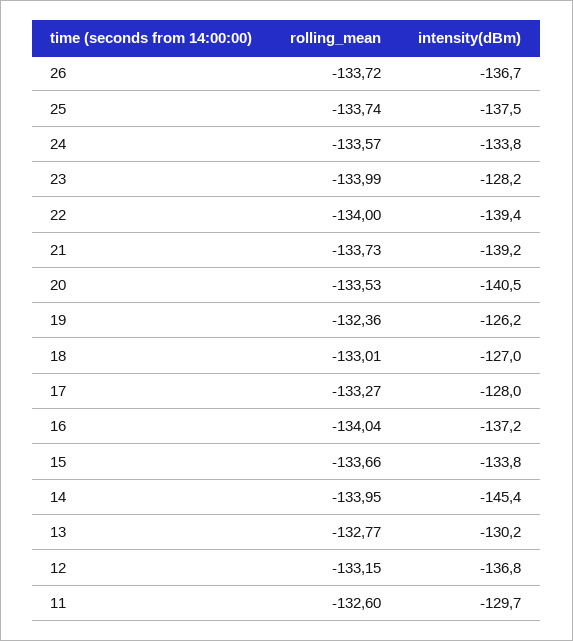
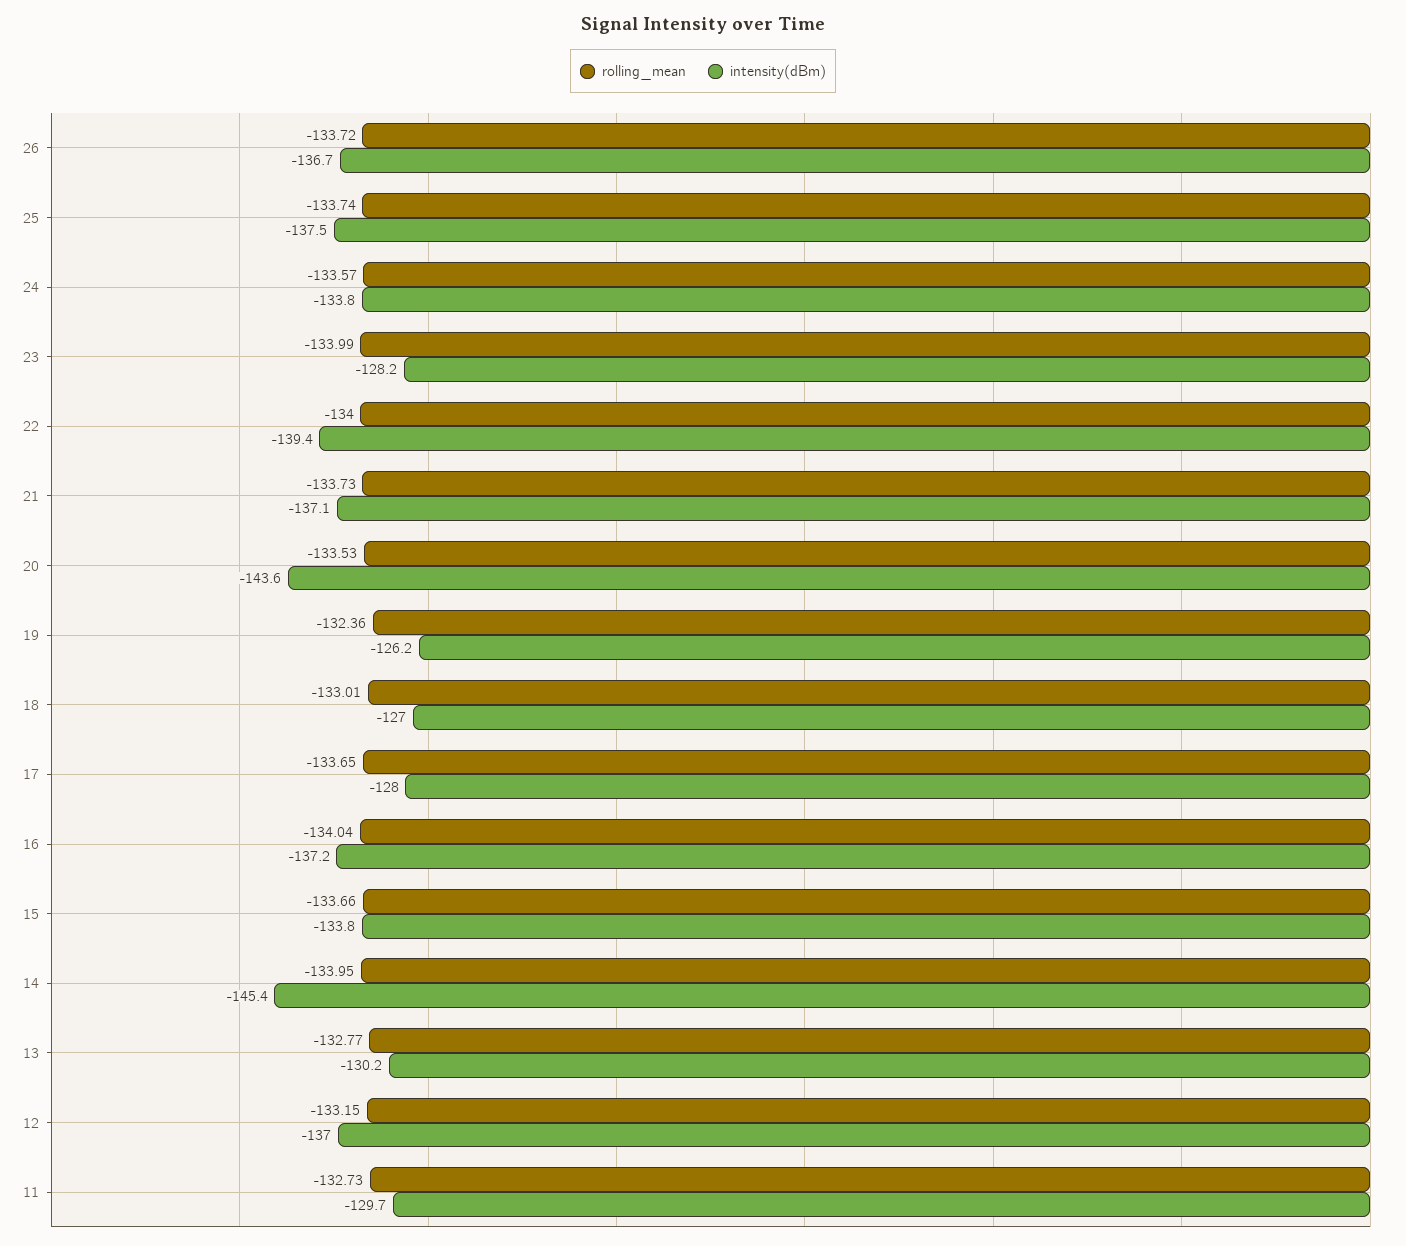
  {
    "rolling_mean": {
      "26": -133.72,
      "25": -133.74,
      "24": -133.57,
      "23": -133.99,
      "22": -134,
      "21": -133.73,
      "20": -133.53,
      "19": -132.36,
      "18": -133.01,
-     "17": -133.27,
+     "17": -133.65,
      "16": -134.04,
      "15": -133.66,
      "14": -133.95,
      "13": -132.77,
      "12": -133.15,
-     "11": -132.6
+     "11": -132.73
    },
    "intensity(dBm)": {
      "26": -136.7,
      "25": -137.5,
      "24": -133.8,
      "23": -128.2,
      "22": -139.4,
-     "21": -139.2,
+     "21": -137.1,
-     "20": -140.5,
+     "20": -143.6,
      "19": -126.2,
      "18": -127,
      "17": -128,
      "16": -137.2,
      "15": -133.8,
      "14": -145.4,
      "13": -130.2,
-     "12": -136.8,
+     "12": -137,
      "11": -129.7
    }
  }

